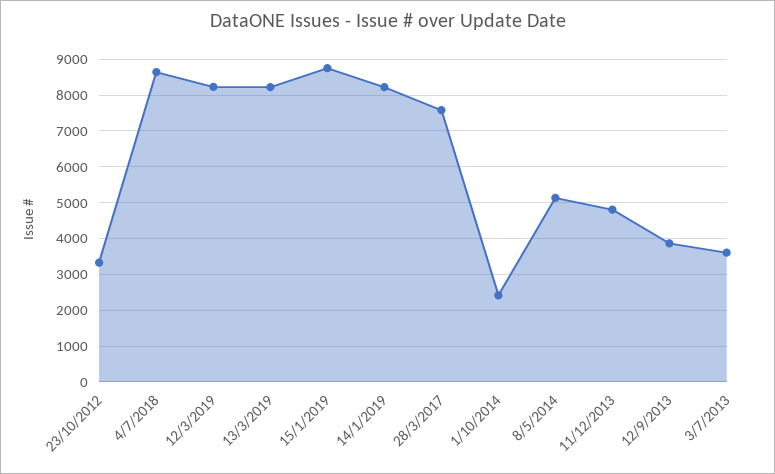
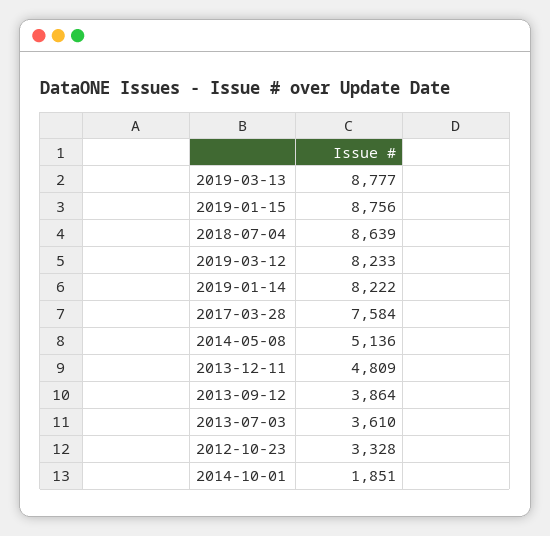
  {
    "23/10/2012": 3328,
    "4/7/2018": 8639,
    "12/3/2019": 8233,
-   "13/3/2019": 8200,
+   "13/3/2019": 8777,
    "15/1/2019": 8756,
    "14/1/2019": 8222,
    "28/3/2017": 7584,
-   "1/10/2014": 2400,
+   "1/10/2014": 1851,
    "8/5/2014": 5136,
    "11/12/2013": 4809,
    "12/9/2013": 3864,
    "3/7/2013": 3610
  }

